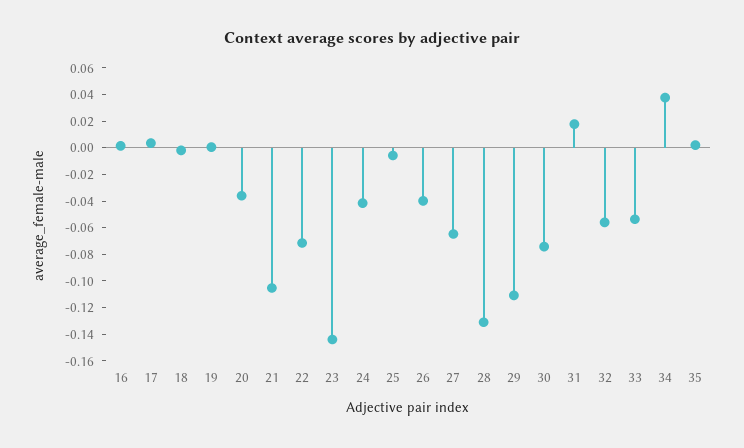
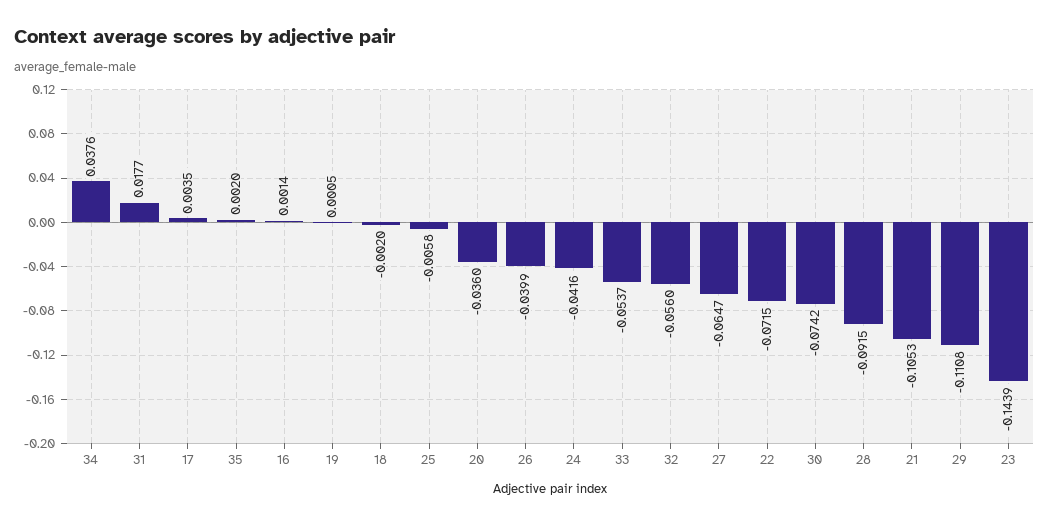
  {
    "16": 0.0014,
    "17": 0.0035,
    "18": -0.002,
    "19": 0.0005,
    "20": -0.036,
    "21": -0.1053,
    "22": -0.0715,
    "23": -0.1439,
    "24": -0.0416,
    "25": -0.0058,
    "26": -0.0399,
    "27": -0.0647,
-   "28": -0.13,
+   "28": -0.0915,
    "29": -0.1108,
    "30": -0.0742,
    "31": 0.0177,
    "32": -0.056,
    "33": -0.0537,
    "34": 0.0376,
    "35": 0.002
  }

